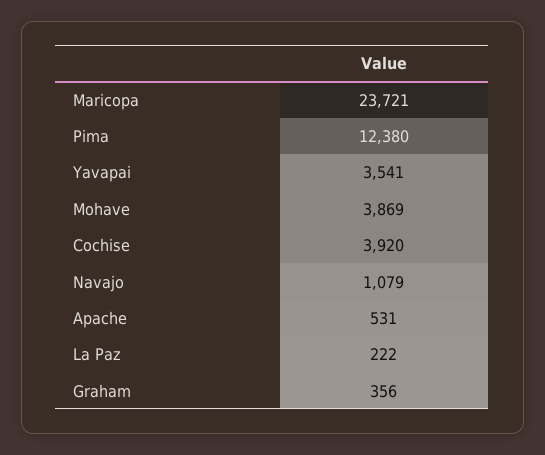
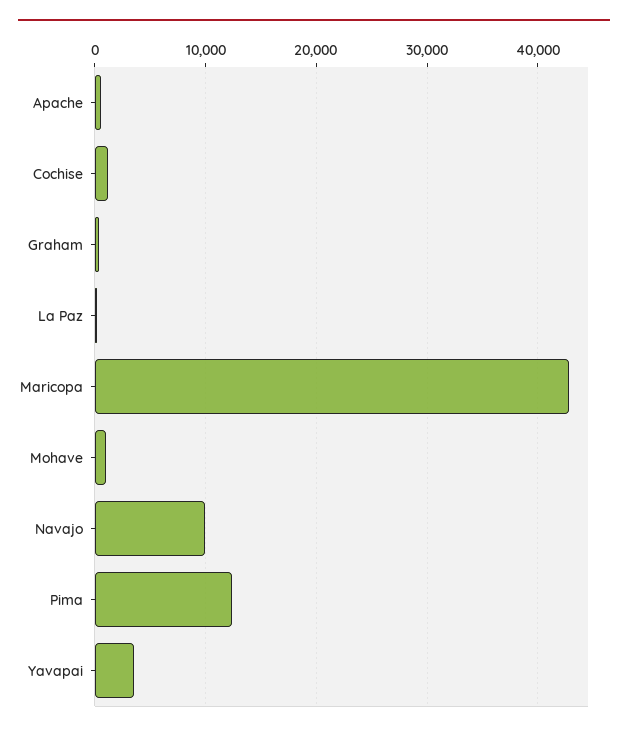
  {
-   "Maricopa": 23721,
+   "Maricopa": 43000,
    "Pima": 12380,
    "Yavapai": 3541,
-   "Mohave": 3869,
+   "Mohave": 1000,
-   "Cochise": 3920,
+   "Cochise": 1000,
-   "Navajo": 1079,
+   "Navajo": 10000,
    "Apache": 531,
    "La Paz": 222,
    "Graham": 356
  }

